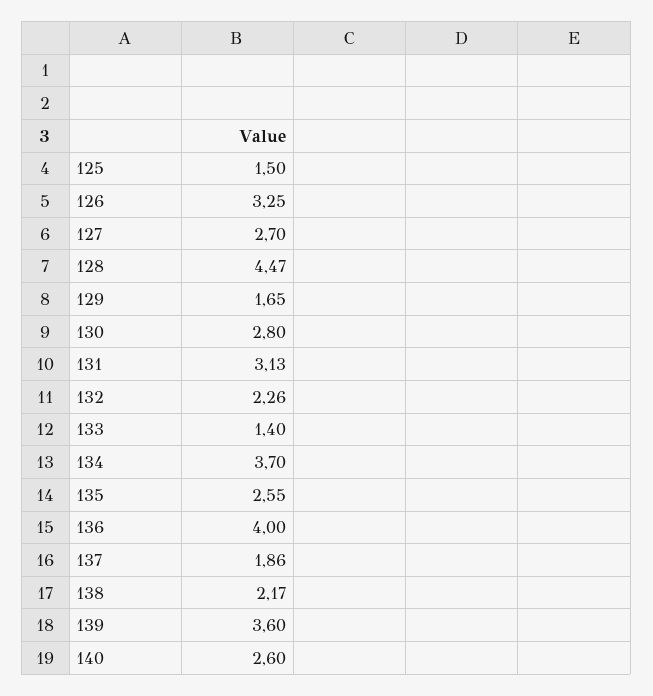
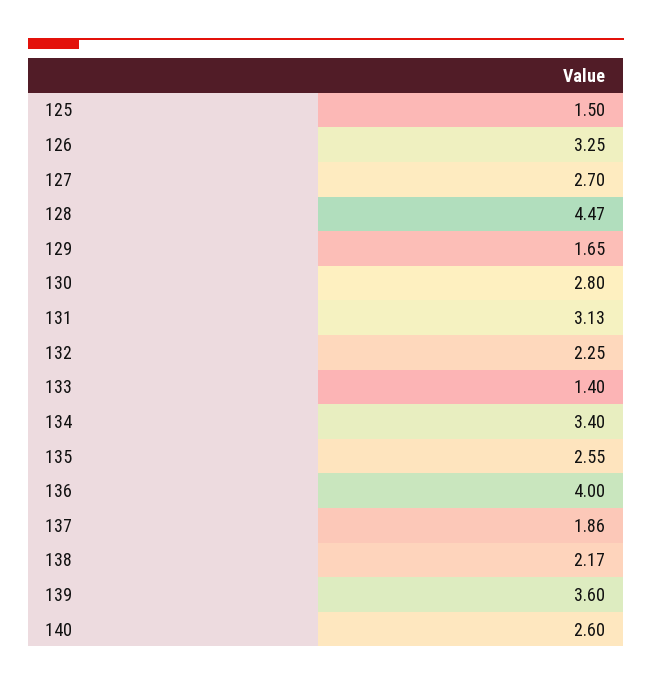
  {
    "125": 1.5,
    "126": 3.25,
    "127": 2.7,
    "128": 4.47,
    "129": 1.65,
    "130": 2.8,
    "131": 3.13,
-   "132": 2.26,
+   "132": 2.25,
    "133": 1.4,
-   "134": 3.7,
+   "134": 3.4,
    "135": 2.55,
    "136": 4,
    "137": 1.86,
    "138": 2.17,
    "139": 3.6,
    "140": 2.6
  }

